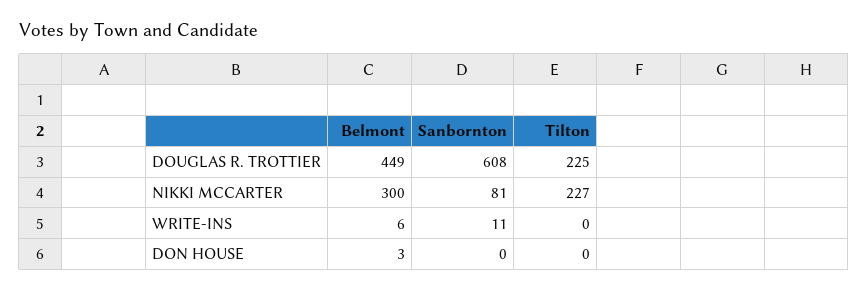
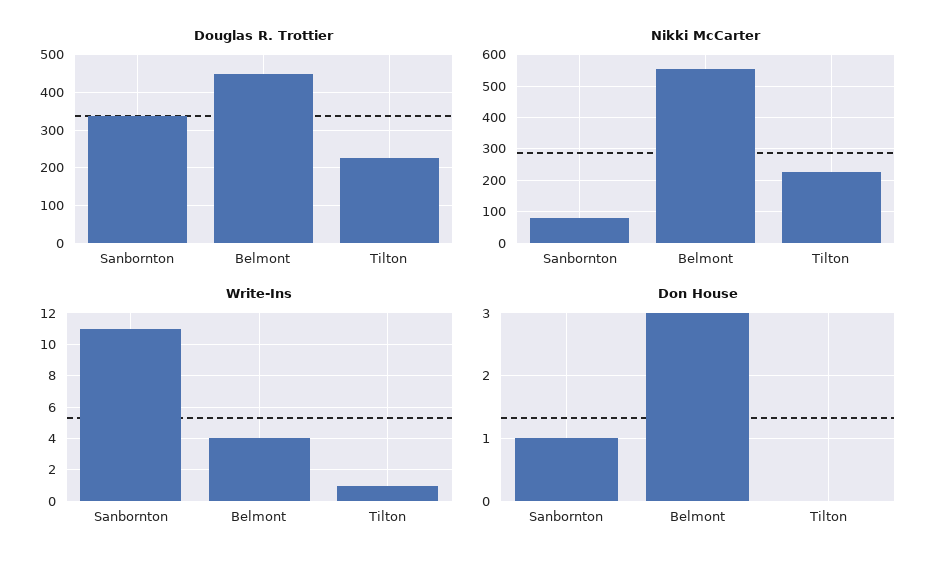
  {
    "DOUGLAS R. TROTTIER": {
      "Belmont": 449,
-     "Sanbornton": 608,
+     "Sanbornton": 340,
      "Tilton": 225
    },
    "NIKKI MCCARTER": {
-     "Belmont": 300,
+     "Belmont": 560,
      "Sanbornton": 81,
      "Tilton": 227
    },
    "WRITE-INS": {
-     "Belmont": 6,
+     "Belmont": 4,
      "Sanbornton": 11,
-     "Tilton": 0
+     "Tilton": 1
    },
    "DON HOUSE": {
      "Belmont": 3,
-     "Sanbornton": 0,
+     "Sanbornton": 1,
      "Tilton": 0
    }
  }

